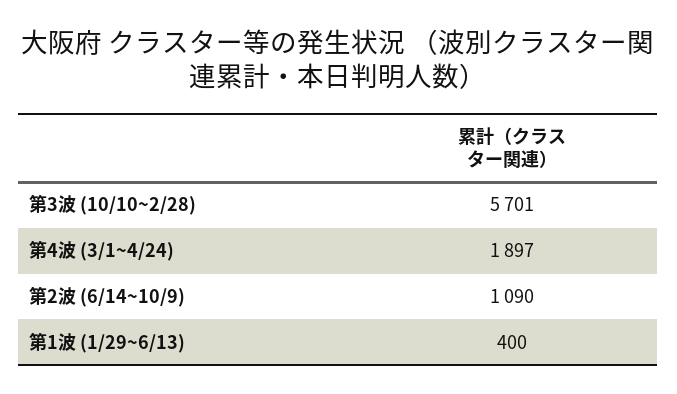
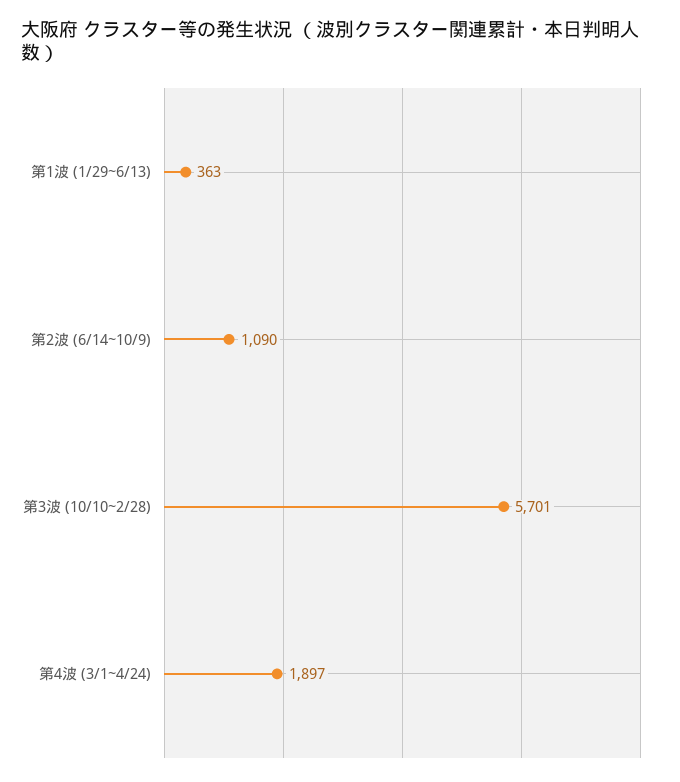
  {
    "第3波 (10/10~2/28)": 5701,
    "第4波 (3/1~4/24)": 1897,
    "第2波 (6/14~10/9)": 1090,
-   "第1波 (1/29~6/13)": 400
+   "第1波 (1/29~6/13)": 363
  }

